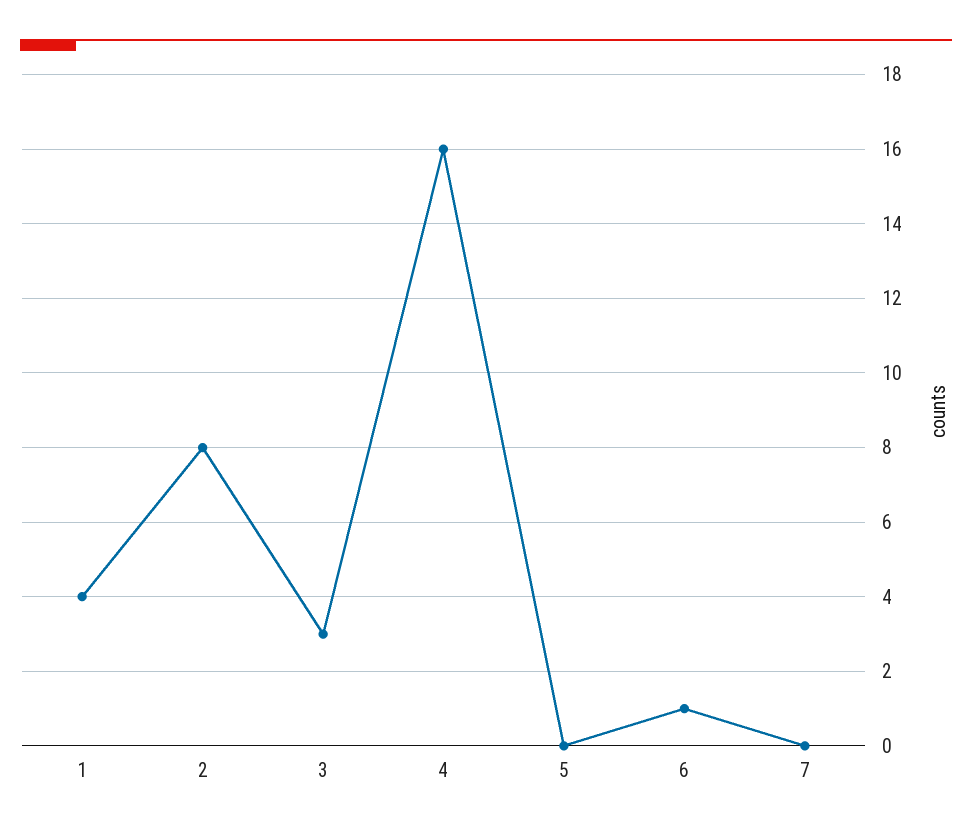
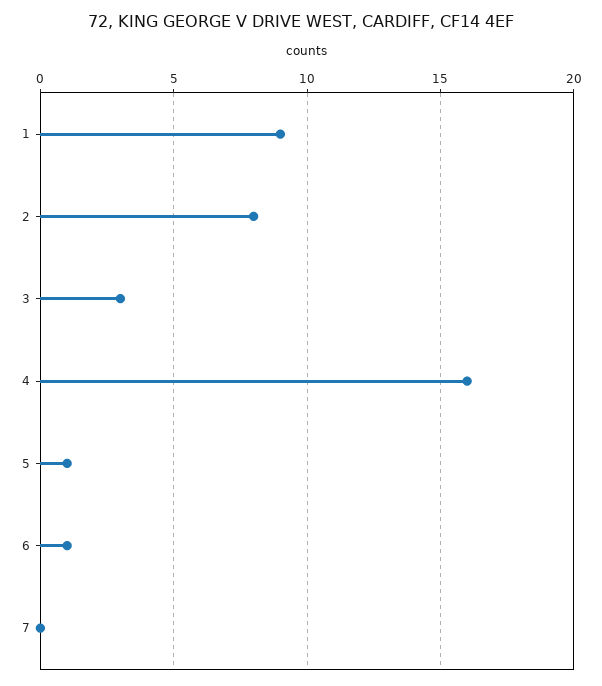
  {
-   "1": 4,
+   "1": 9,
    "2": 8,
    "3": 3,
    "4": 16,
-   "5": 0,
+   "5": 1,
    "6": 1,
    "7": 0
  }

